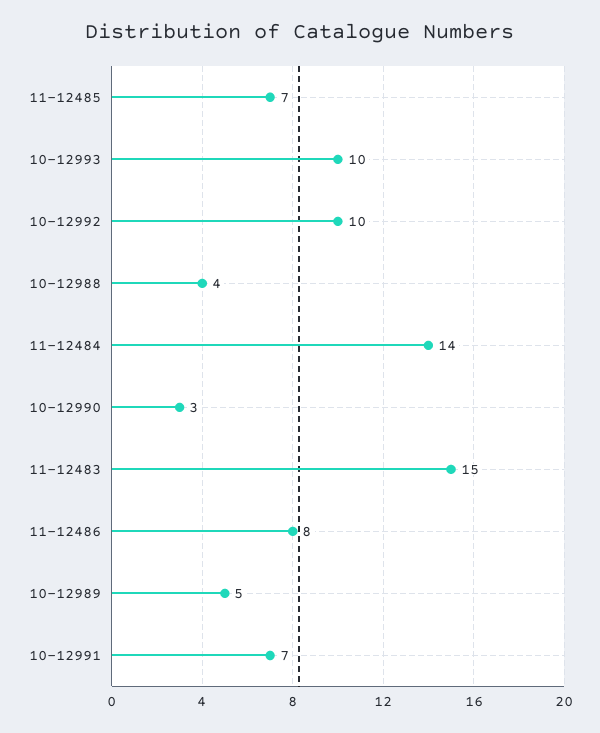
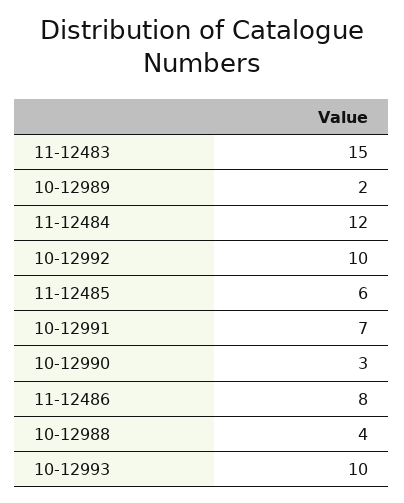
  {
-   "11-12485": 7,
+   "11-12485": 6,
    "10-12993": 10,
    "10-12992": 10,
    "10-12988": 4,
-   "11-12484": 14,
+   "11-12484": 12,
    "10-12990": 3,
    "11-12483": 15,
    "11-12486": 8,
-   "10-12989": 5,
+   "10-12989": 2,
    "10-12991": 7
  }

